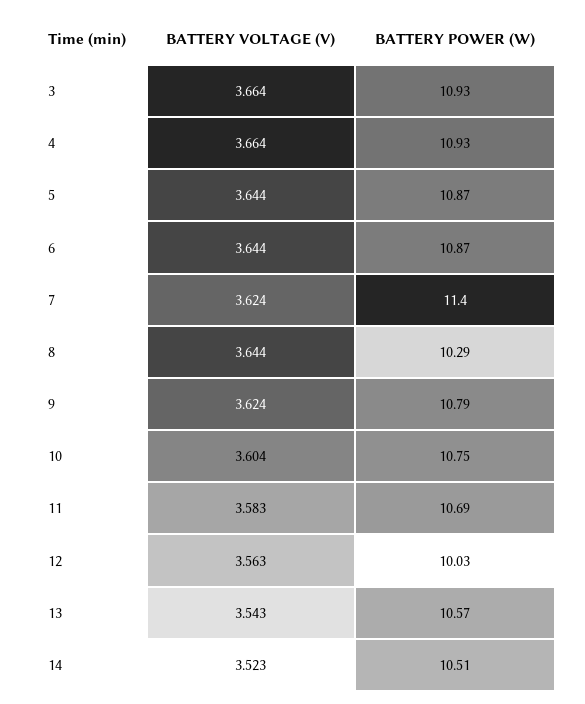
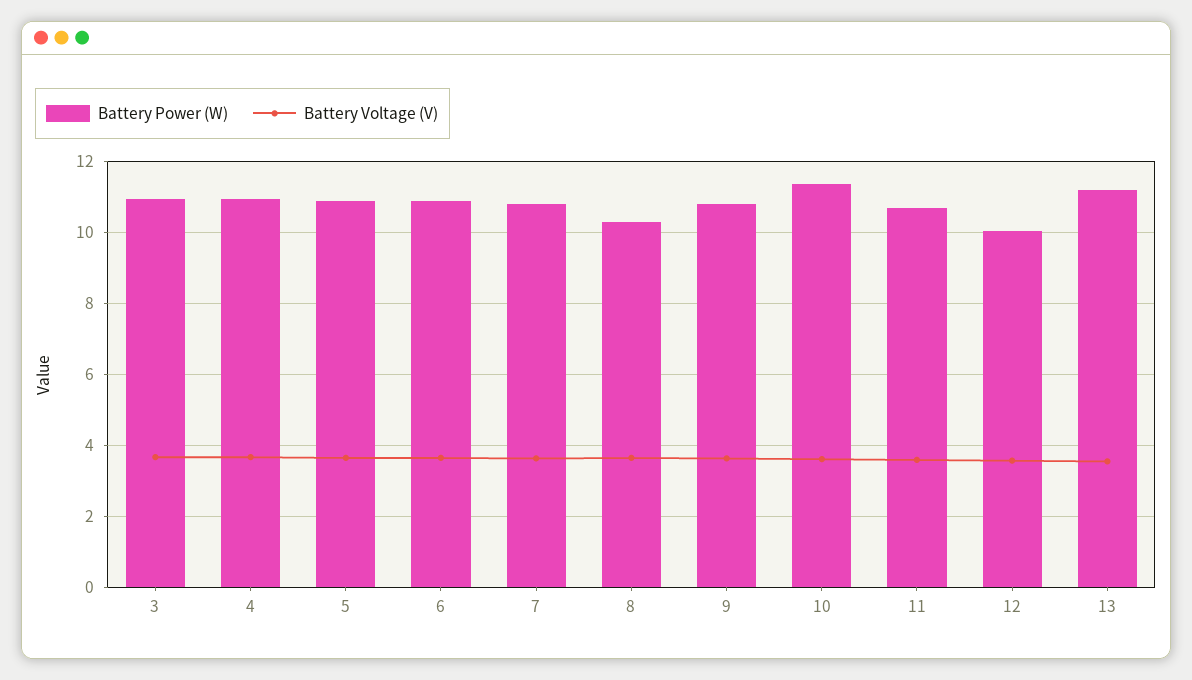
  {
    "BATTERY VOLTAGE (V)": {
      "3": 3.664,
      "4": 3.664,
      "5": 3.644,
      "6": 3.644,
      "7": 3.624,
      "8": 3.644,
      "9": 3.624,
      "10": 3.604,
      "11": 3.583,
      "12": 3.563,
-     "13": 3.543,
+     "13": 3.543
-     "14": 3.523
    },
    "BATTERY POWER (W)": {
      "3": 10.93,
      "4": 10.93,
      "5": 10.87,
      "6": 10.87,
-     "7": 11.4,
+     "7": 10.8,
      "8": 10.29,
      "9": 10.79,
-     "10": 10.75,
+     "10": 11.4,
      "11": 10.69,
      "12": 10.03,
-     "13": 10.57,
+     "13": 11.2
-     "14": 10.51
    }
  }

